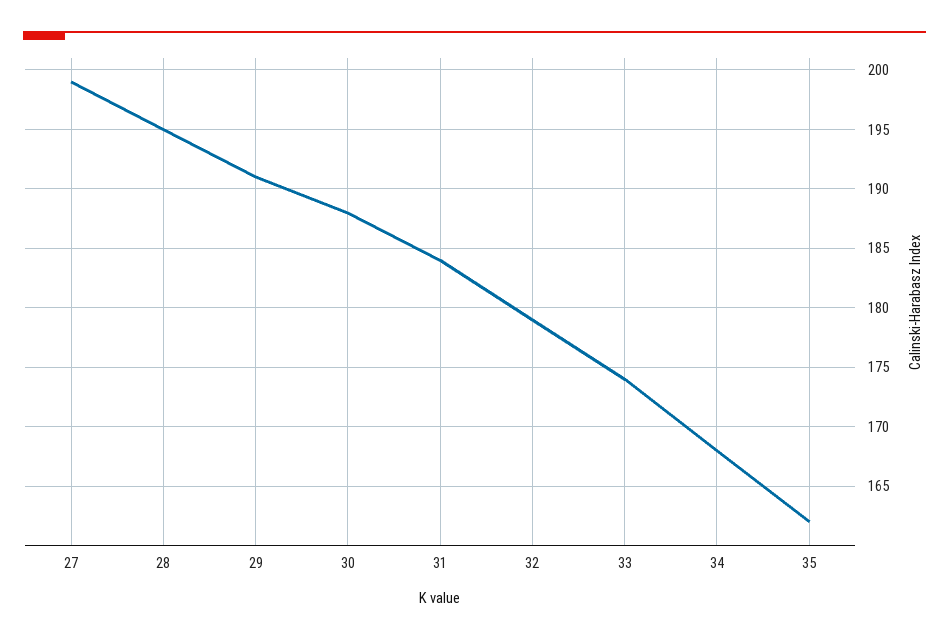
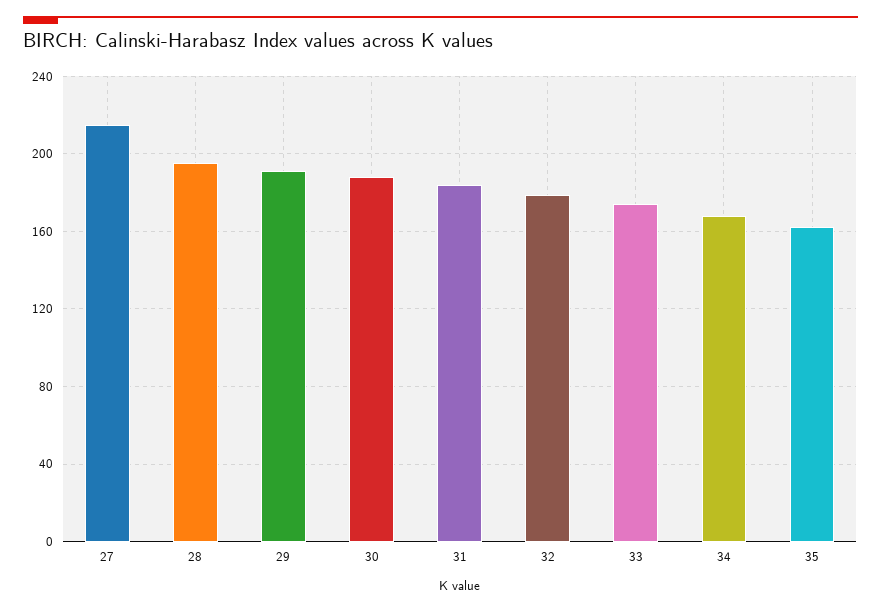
  {
-   "27": 199,
+   "27": 215,
    "28": 195,
    "29": 191,
    "30": 188,
    "31": 184,
    "32": 179,
    "33": 174,
    "34": 168,
    "35": 162
  }

